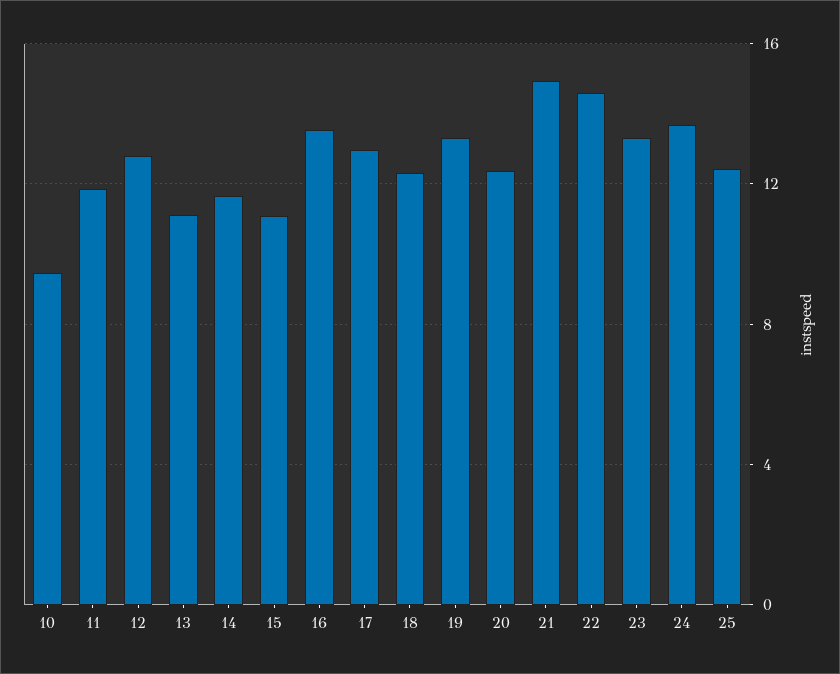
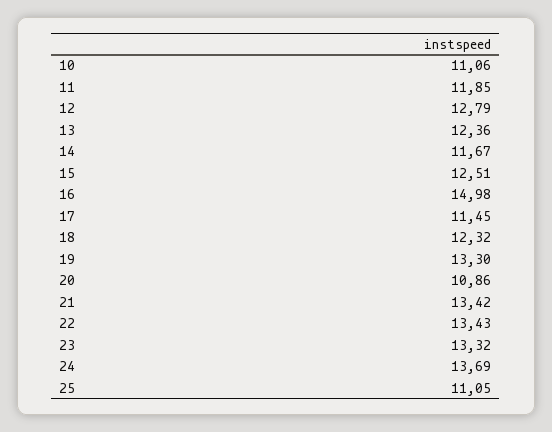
  {
-   "10": 9.5,
+   "10": 11.06,
    "11": 11.85,
    "12": 12.79,
-   "13": 11,
+   "13": 12.36,
    "14": 11.67,
-   "15": 11,
+   "15": 12.51,
-   "16": 13.5,
+   "16": 14.98,
-   "17": 13,
+   "17": 11.45,
    "18": 12.32,
    "19": 13.3,
-   "20": 12.5,
+   "20": 10.86,
-   "21": 15,
+   "21": 13.42,
-   "22": 14.5,
+   "22": 13.43,
    "23": 13.32,
    "24": 13.69,
-   "25": 12.5
+   "25": 11.05
  }

